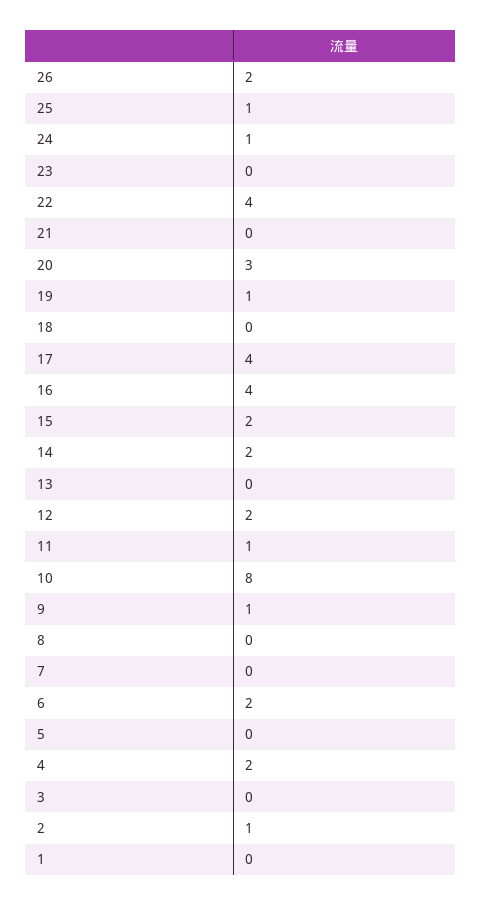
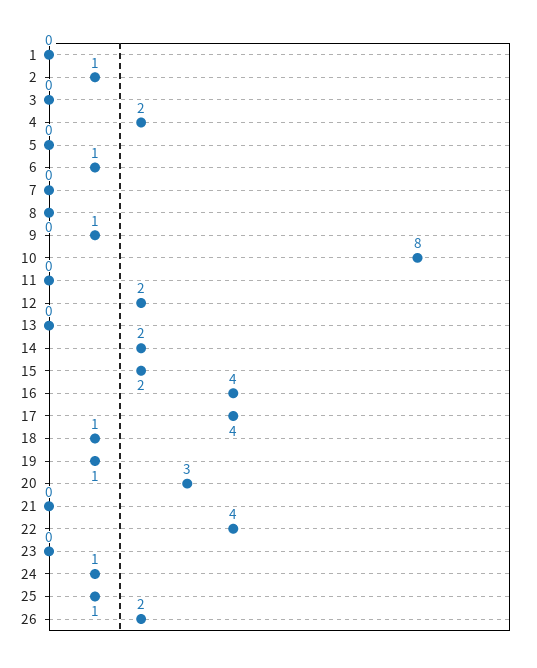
  {
    "26": 2,
    "25": 1,
    "24": 1,
    "23": 0,
    "22": 4,
    "21": 0,
    "20": 3,
    "19": 1,
-   "18": 0,
+   "18": 1,
    "17": 4,
    "16": 4,
    "15": 2,
    "14": 2,
    "13": 0,
    "12": 2,
-   "11": 1,
+   "11": 0,
    "10": 8,
    "9": 1,
    "8": 0,
    "7": 0,
-   "6": 2,
+   "6": 1,
    "5": 0,
    "4": 2,
    "3": 0,
    "2": 1,
    "1": 0
  }

